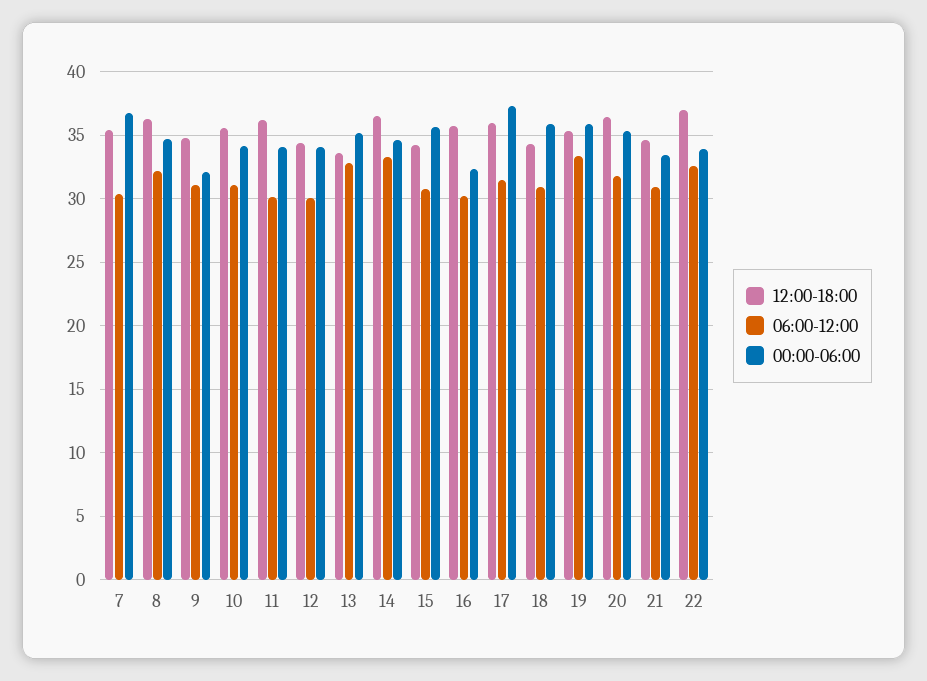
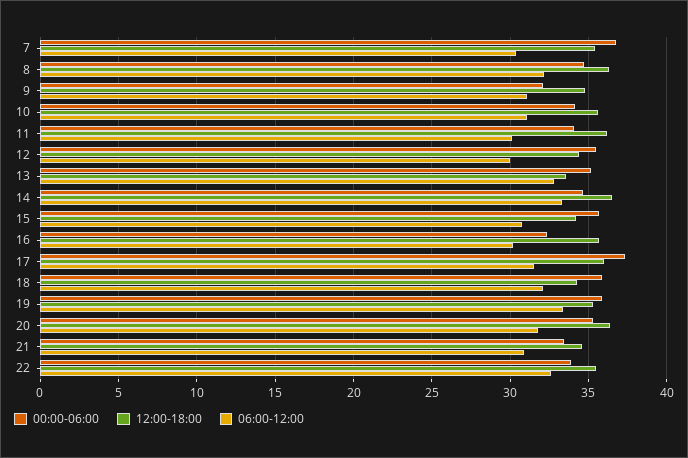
  {
    "12:00-18:00": {
      "7": 35.5,
      "8": 36.5,
      "9": 35,
      "10": 35.5,
      "11": 36,
      "12": 34.5,
      "13": 33.5,
      "14": 36.5,
      "15": 34,
      "16": 35.5,
      "17": 36,
      "18": 34.5,
      "19": 35.5,
      "20": 36.5,
      "21": 34.5,
-     "22": 37
+     "22": 35.5
    },
    "06:00-12:00": {
      "7": 30.5,
      "8": 32,
      "9": 31,
      "10": 31,
      "11": 30,
      "12": 30,
      "13": 33,
      "14": 33.5,
      "15": 31,
      "16": 30,
      "17": 31.5,
-     "18": 31,
+     "18": 32,
      "19": 33.5,
      "20": 32,
      "21": 31,
      "22": 32.5
    },
    "00:00-06:00": {
      "7": 37,
      "8": 34.5,
      "9": 32,
      "10": 34,
      "11": 34,
-     "12": 34,
+     "12": 35.5,
      "13": 35,
      "14": 34.5,
      "15": 35.5,
      "16": 32.5,
      "17": 37.5,
      "18": 36,
      "19": 36,
      "20": 35.5,
      "21": 33.5,
      "22": 34
    }
  }

